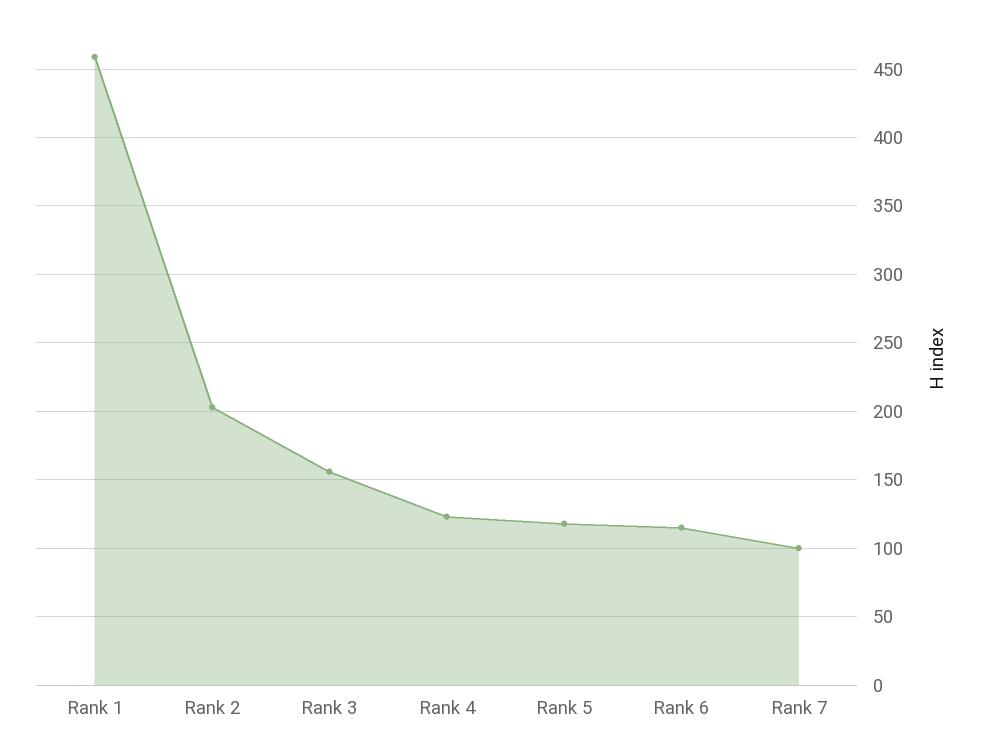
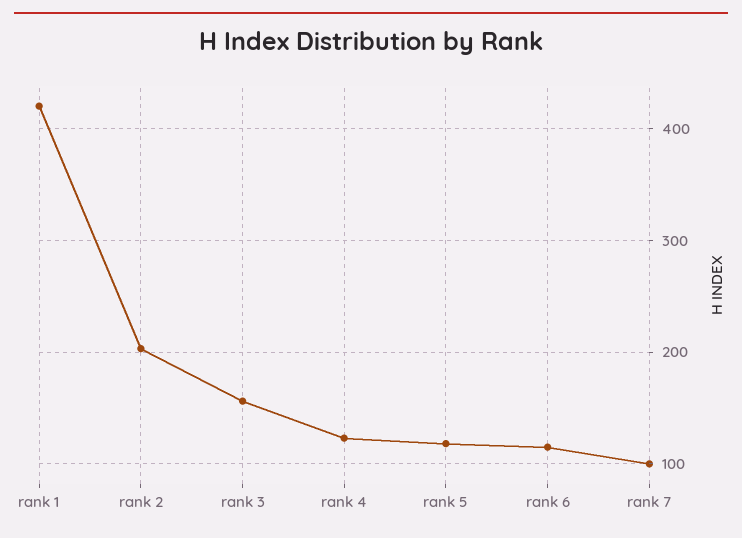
  {
-   "Rank 1": 460,
+   "Rank 1": 420,
    "Rank 2": 205,
    "Rank 3": 155,
    "Rank 4": 125,
    "Rank 5": 120,
    "Rank 6": 115,
    "Rank 7": 100
  }

